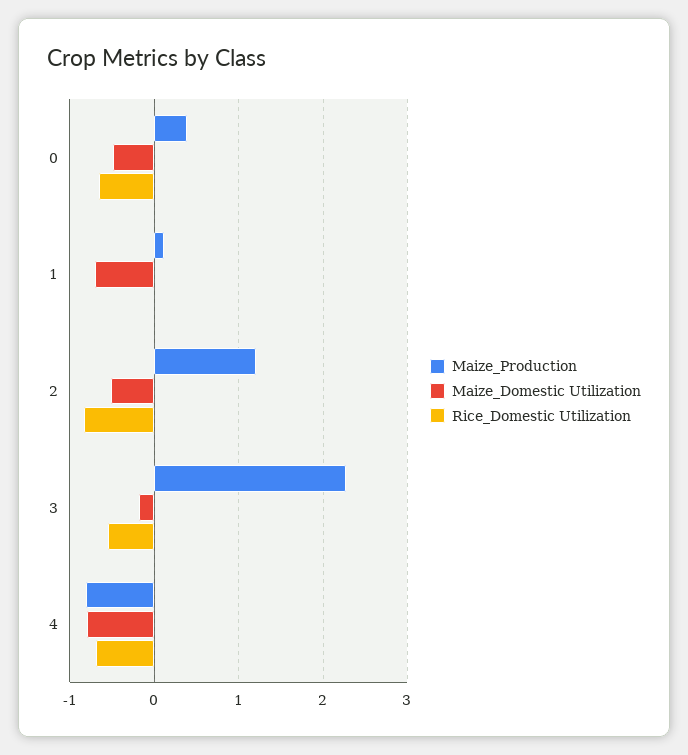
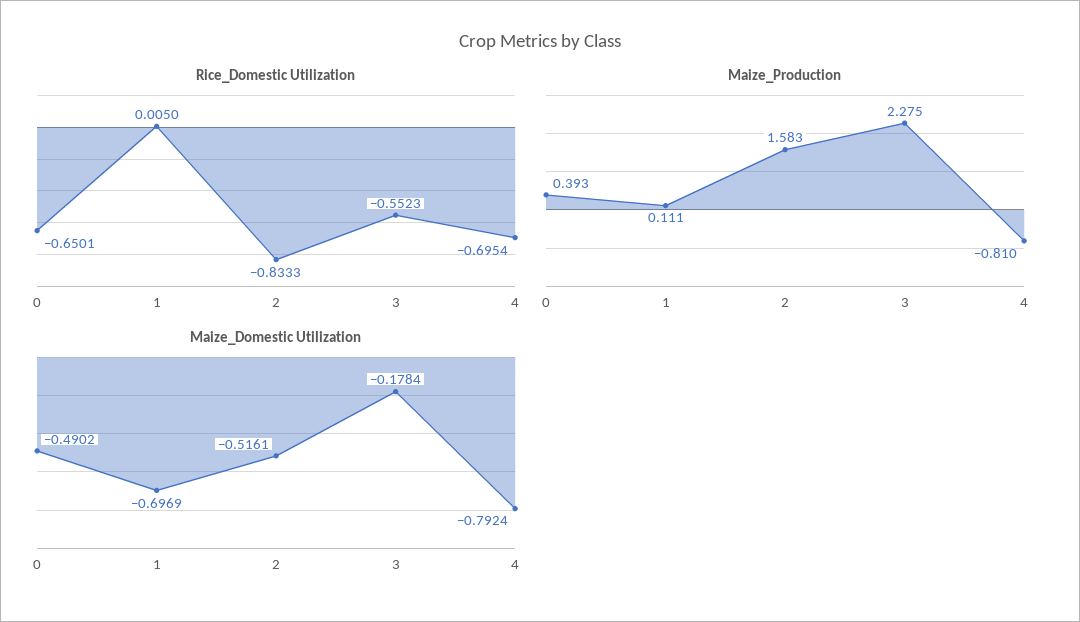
  {
    "Maize_Production": {
      "0": 0.393,
      "1": 0.111,
-     "2": 1.2,
+     "2": 1.583,
      "3": 2.275,
      "4": -0.81
    },
    "Maize_Domestic Utilization": {
      "0": -0.4902,
      "1": -0.6969,
      "2": -0.5161,
      "3": -0.1784,
      "4": -0.7924
    },
    "Rice_Domestic Utilization": {
      "0": -0.6501,
      "1": 0.005,
      "2": -0.8333,
      "3": -0.5523,
      "4": -0.6954
    }
  }

